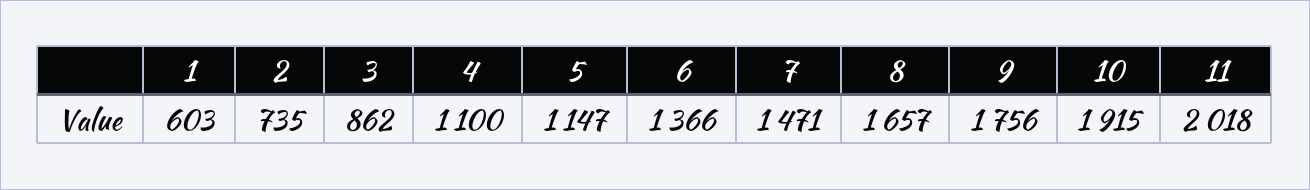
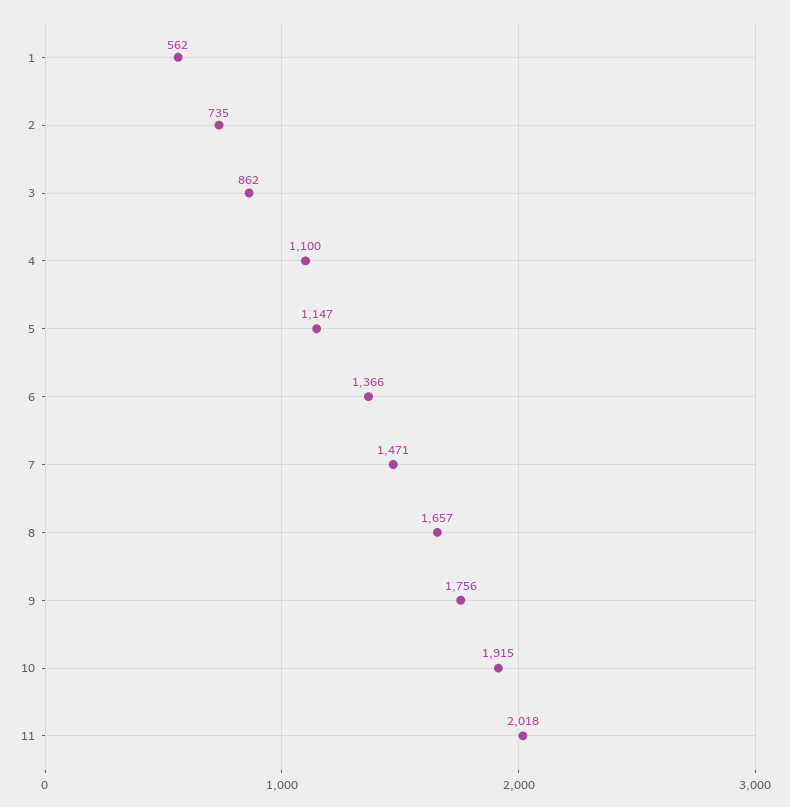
  {
-   "1": 603,
+   "1": 562,
    "2": 735,
    "3": 862,
    "4": 1100,
    "5": 1147,
    "6": 1366,
    "7": 1471,
    "8": 1657,
    "9": 1756,
    "10": 1915,
    "11": 2018
  }

